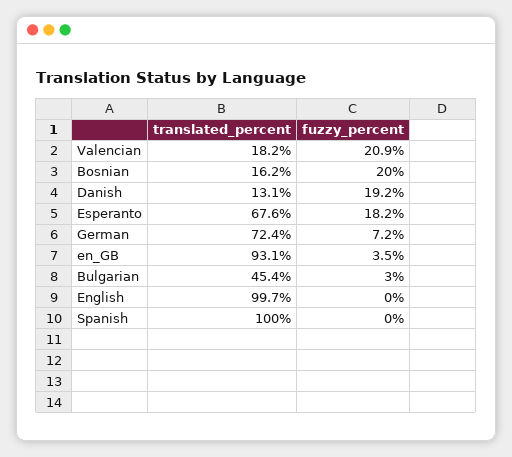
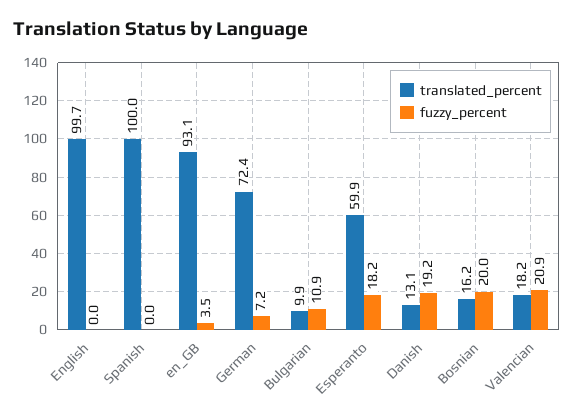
  {
    "translated_percent": {
      "Valencian": 18.2,
      "Bosnian": 16.2,
      "Danish": 13.1,
-     "Esperanto": 67.6,
+     "Esperanto": 59.9,
      "German": 72.4,
      "en_GB": 93.1,
-     "Bulgarian": 45.4,
+     "Bulgarian": 9.9,
      "English": 99.7,
      "Spanish": 100
    },
    "fuzzy_percent": {
      "Valencian": 20.9,
      "Bosnian": 20,
      "Danish": 19.2,
      "Esperanto": 18.2,
      "German": 7.2,
      "en_GB": 3.5,
-     "Bulgarian": 3,
+     "Bulgarian": 10.9,
      "English": 0,
      "Spanish": 0
    }
  }

